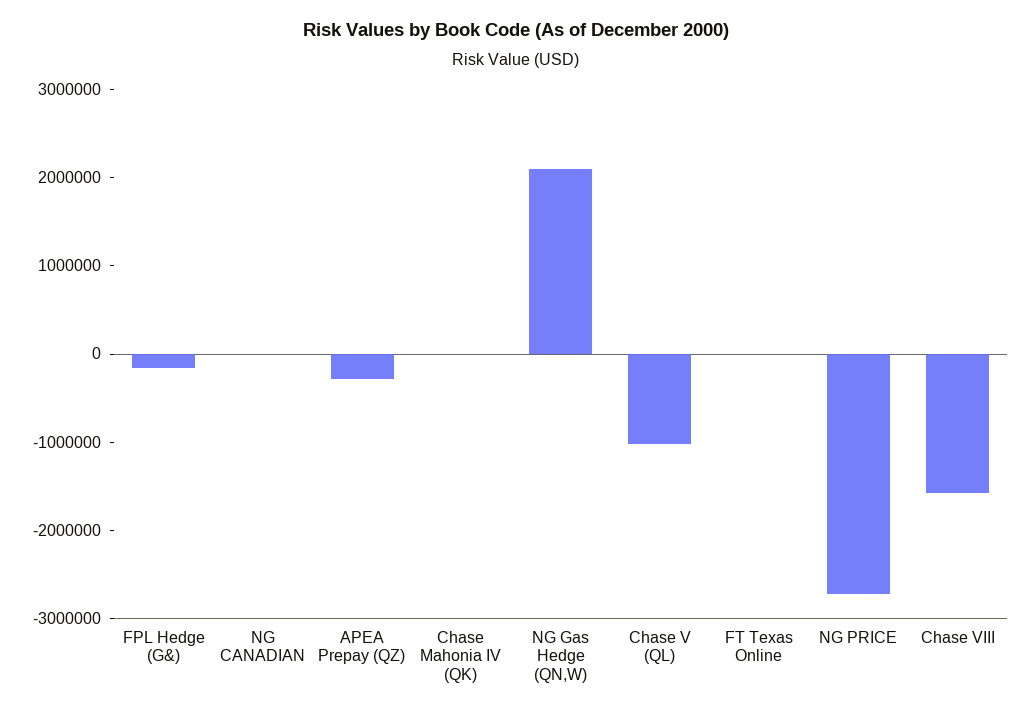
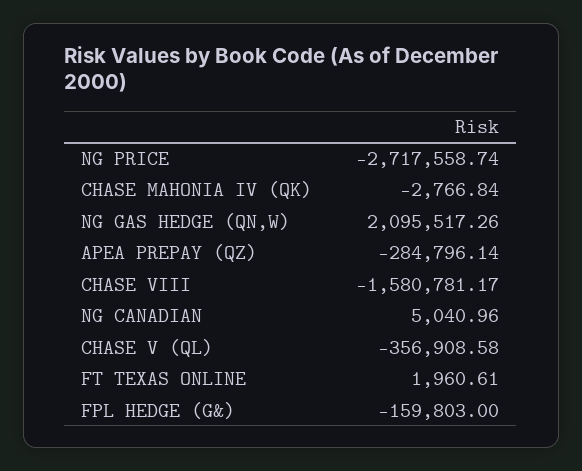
  {
    "FPL Hedge (G&)": -159803,
    "NG CANADIAN": 5040.96,
    "APEA Prepay (QZ)": -284796.14,
    "Chase Mahonia IV (QK)": -2766.84,
    "NG Gas Hedge (QN,W)": 2095517.26,
-   "Chase V (QL)": -1000000,
+   "Chase V (QL)": -356908.58,
    "FT Texas Online": 1960.61,
    "NG PRICE": -2717558.74,
    "Chase VIII": -1580781.17
  }

